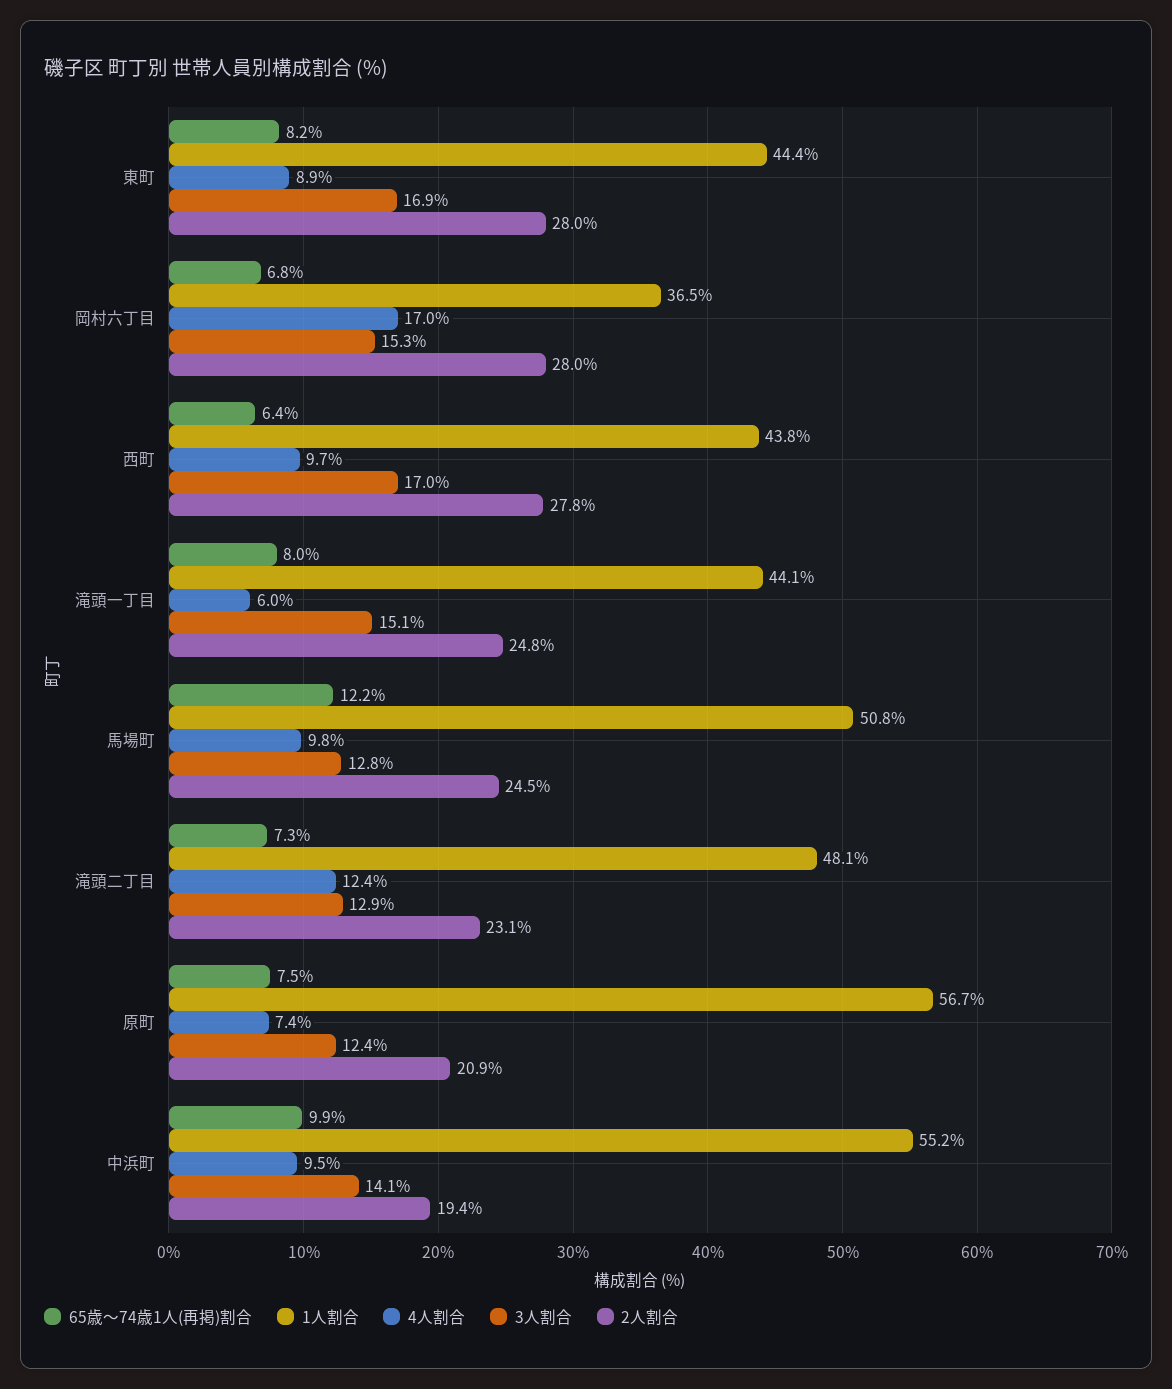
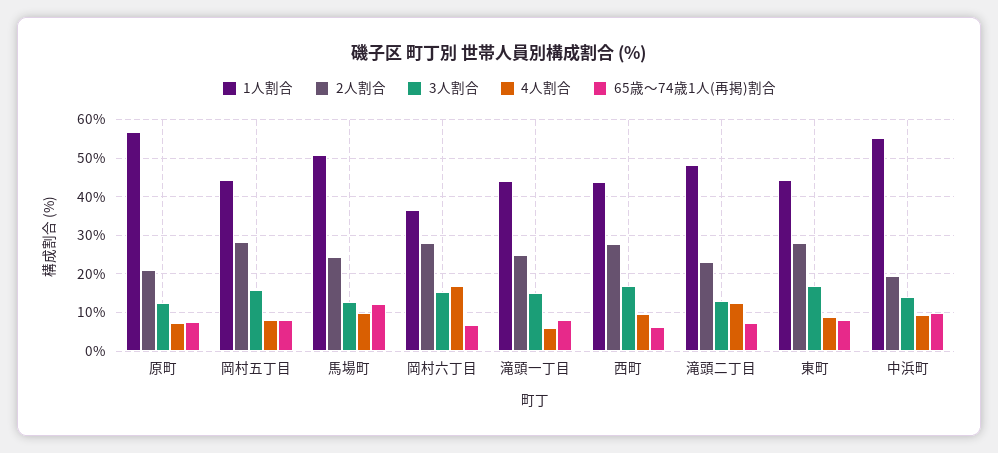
  {
    "65歳～74歳1人(再掲)割合": {
      "東町": 8.2,
      "岡村六丁目": 6.8,
      "西町": 6.4,
      "滝頭一丁目": 8,
      "馬場町": 12.2,
      "滝頭二丁目": 7.3,
      "原町": 7.5,
-     "中浜町": 9.9
+     "中浜町": 9.9,
+     "岡村五丁目": 8
    },
    "1人割合": {
      "東町": 44.4,
      "岡村六丁目": 36.5,
      "西町": 43.8,
      "滝頭一丁目": 44.1,
      "馬場町": 50.8,
      "滝頭二丁目": 48.1,
      "原町": 56.7,
-     "中浜町": 55.2
+     "中浜町": 55.2,
+     "岡村五丁目": 44
    },
    "4人割合": {
      "東町": 8.9,
      "岡村六丁目": 17,
      "西町": 9.7,
      "滝頭一丁目": 6,
      "馬場町": 9.8,
      "滝頭二丁目": 12.4,
      "原町": 7.4,
-     "中浜町": 9.5
+     "中浜町": 9.5,
+     "岡村五丁目": 8
    },
    "3人割合": {
      "東町": 16.9,
      "岡村六丁目": 15.3,
      "西町": 17,
      "滝頭一丁目": 15.1,
      "馬場町": 12.8,
      "滝頭二丁目": 12.9,
      "原町": 12.4,
-     "中浜町": 14.1
+     "中浜町": 14.1,
+     "岡村五丁目": 16
    },
    "2人割合": {
      "東町": 28,
      "岡村六丁目": 28,
      "西町": 27.8,
      "滝頭一丁目": 24.8,
      "馬場町": 24.5,
      "滝頭二丁目": 23.1,
      "原町": 20.9,
-     "中浜町": 19.4
+     "中浜町": 19.4,
+     "岡村五丁目": 28
    }
  }

